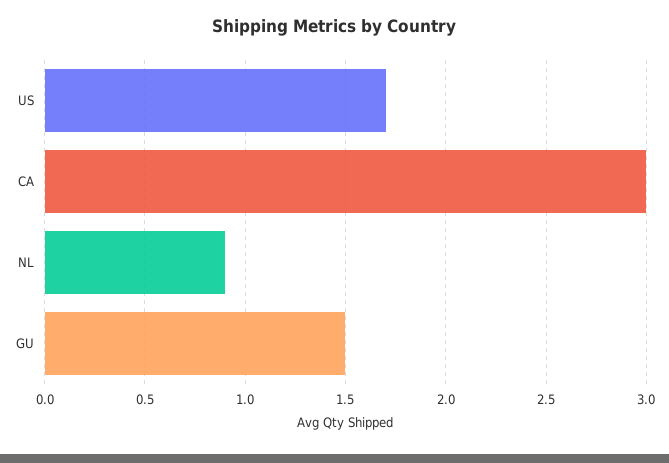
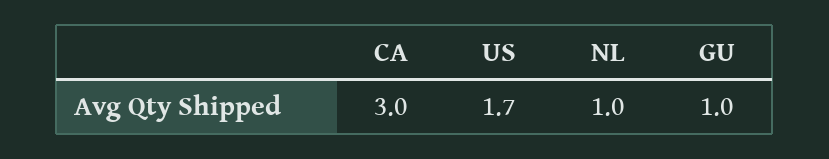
  {
    "US": 1.7,
    "CA": 3,
-   "NL": 0.9,
+   "NL": 1,
-   "GU": 1.5
+   "GU": 1
  }

